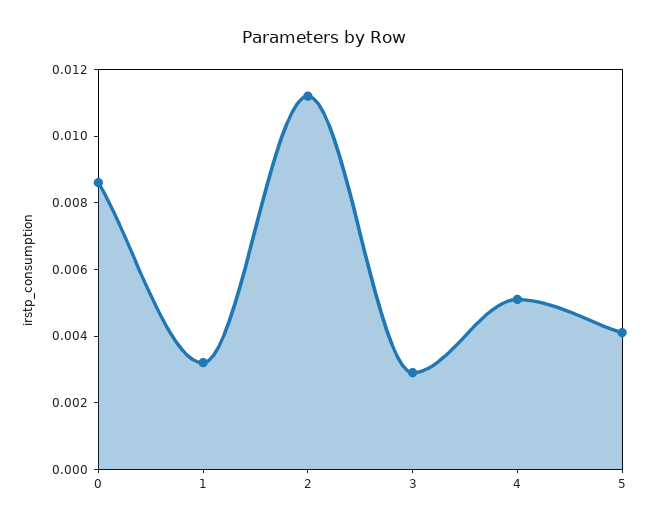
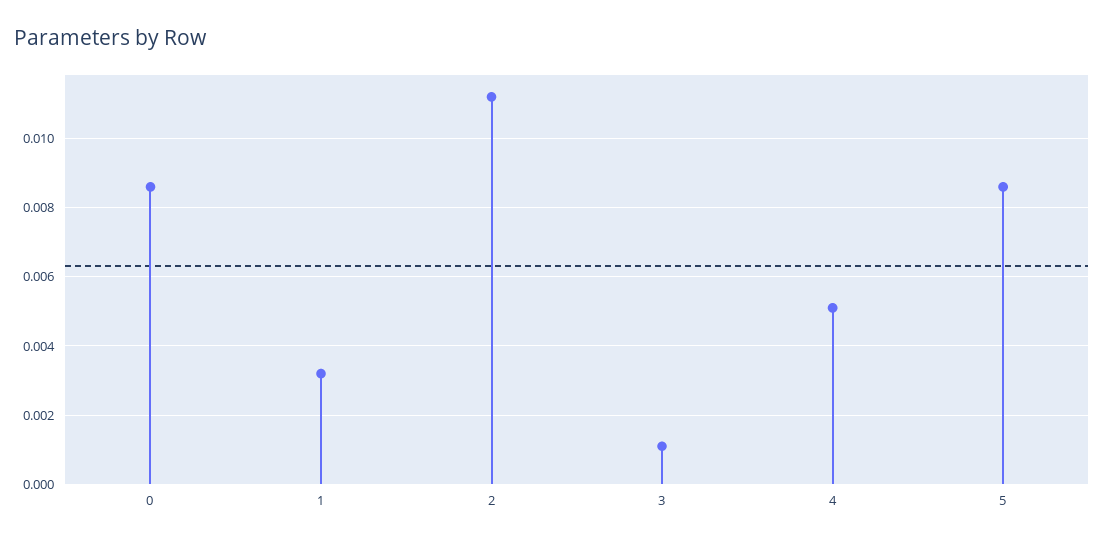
  {
    "0": 0.0085,
    "1": 0.003,
    "2": 0.011,
-   "3": 0.003,
+   "3": 0.001,
    "4": 0.005,
-   "5": 0.004
+   "5": 0.0085
  }

